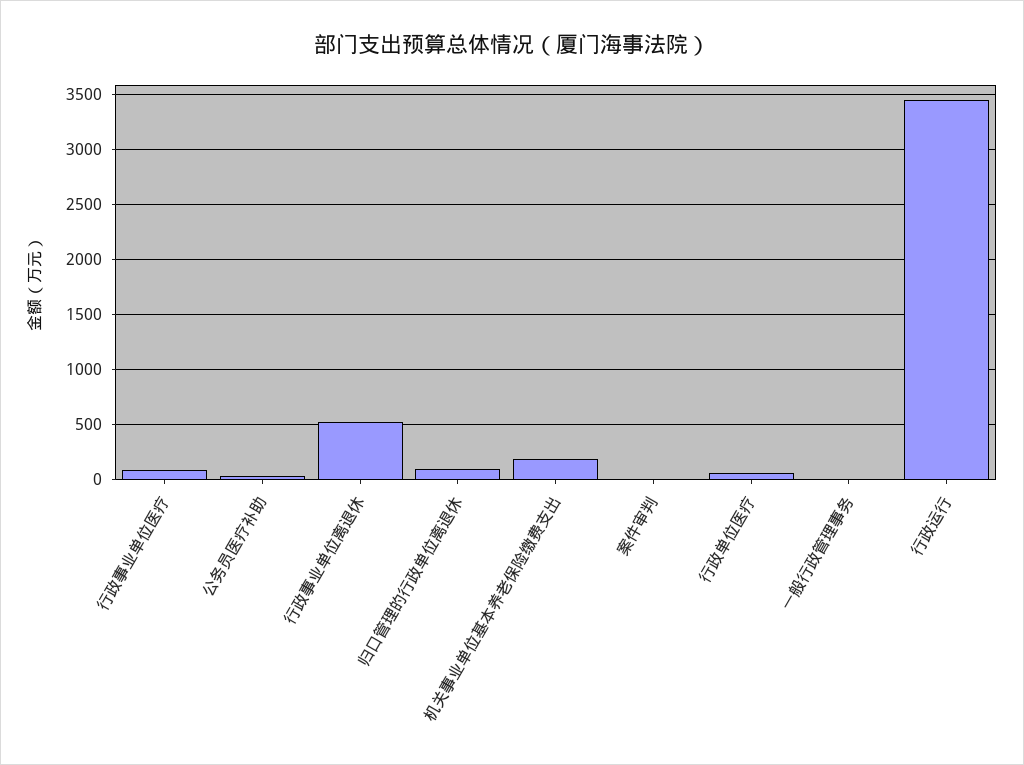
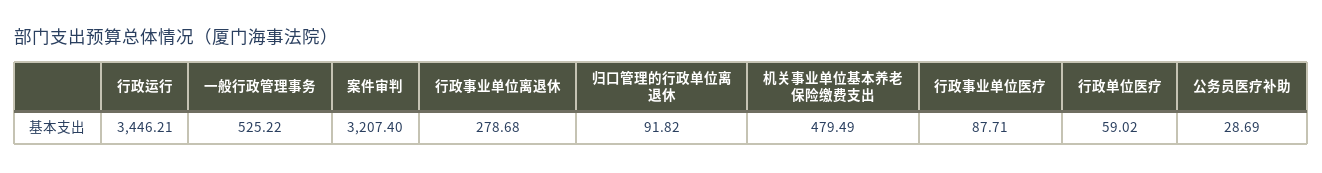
  {
    "行政事业单位医疗": 87.71,
    "公务员医疗补助": 28.69,
-   "行政事业单位离退休": 500,
+   "行政事业单位离退休": 278.68,
    "归口管理的行政单位离退休": 91.82,
-   "机关事业单位基本养老保险缴费支出": 200,
+   "机关事业单位基本养老保险缴费支出": 479.49,
-   "案件审判": 0,
+   "案件审判": 3207.4,
    "行政单位医疗": 59.02,
-   "一般行政管理事务": 0,
+   "一般行政管理事务": 525.22,
    "行政运行": 3446.21
  }

